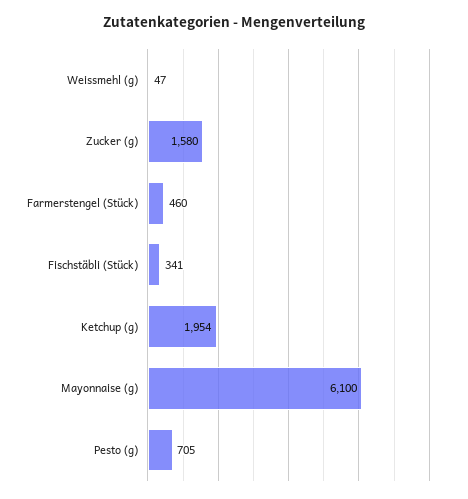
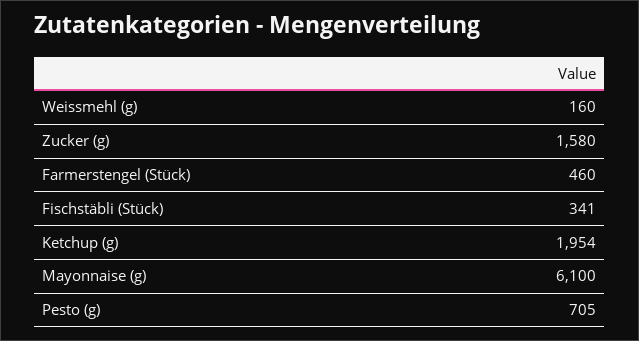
  {
-   "Weissmehl (g)": 47,
+   "Weissmehl (g)": 160,
    "Zucker (g)": 1580,
    "Farmerstengel (Stück)": 460,
    "Fischstäbli (Stück)": 341,
    "Ketchup (g)": 1954,
    "Mayonnaise (g)": 6100,
    "Pesto (g)": 705
  }

